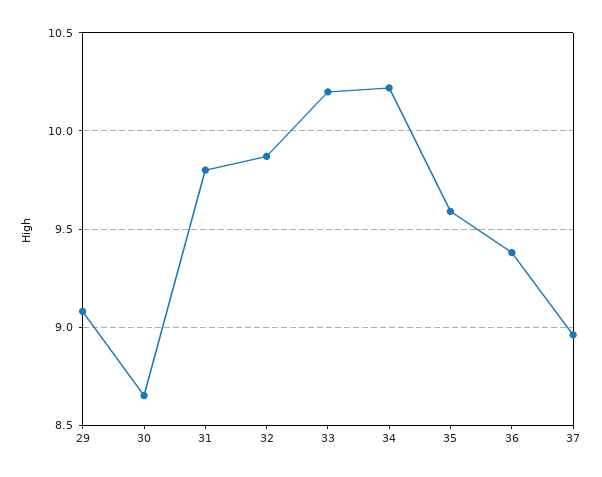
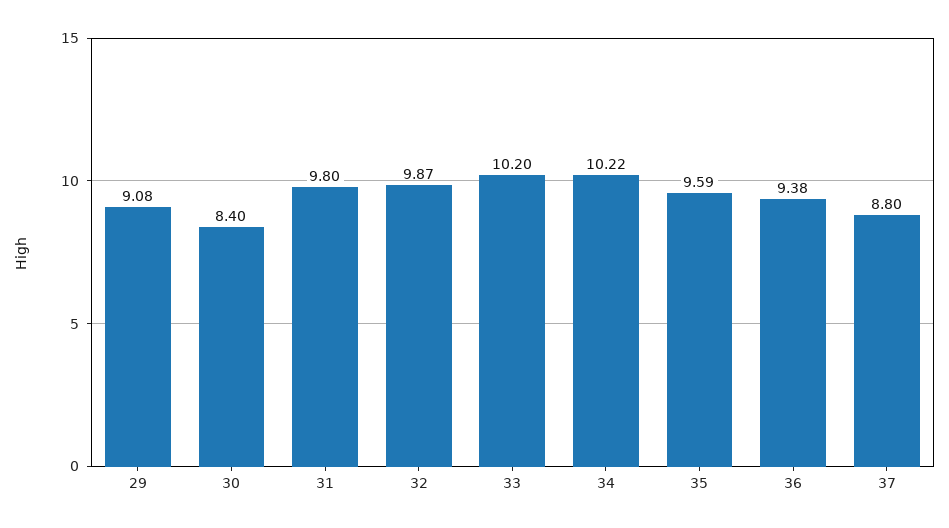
  {
    "29": 9.08,
-   "30": 8.65,
+   "30": 8.4,
    "31": 9.8,
    "32": 9.87,
    "33": 10.2,
    "34": 10.22,
    "35": 9.59,
    "36": 9.38,
-   "37": 8.95
+   "37": 8.8
  }

